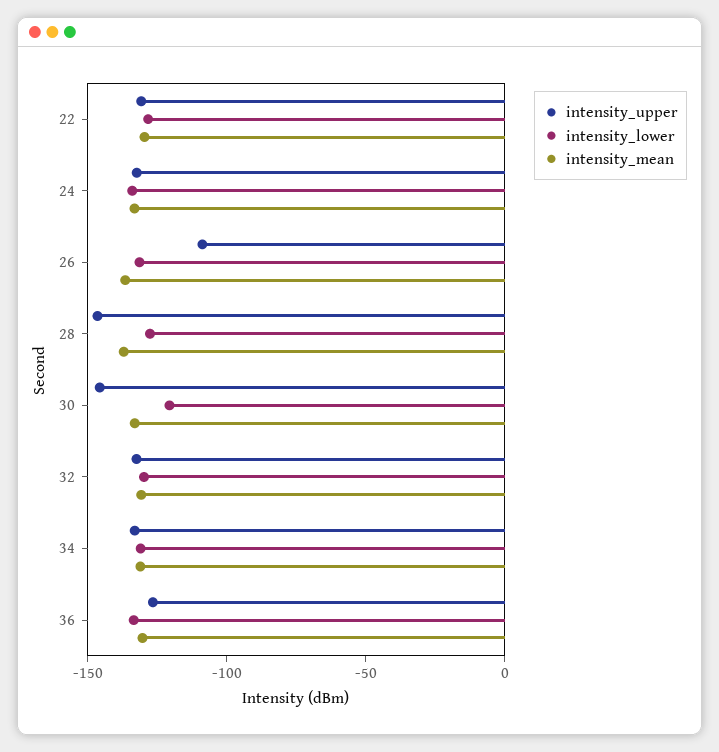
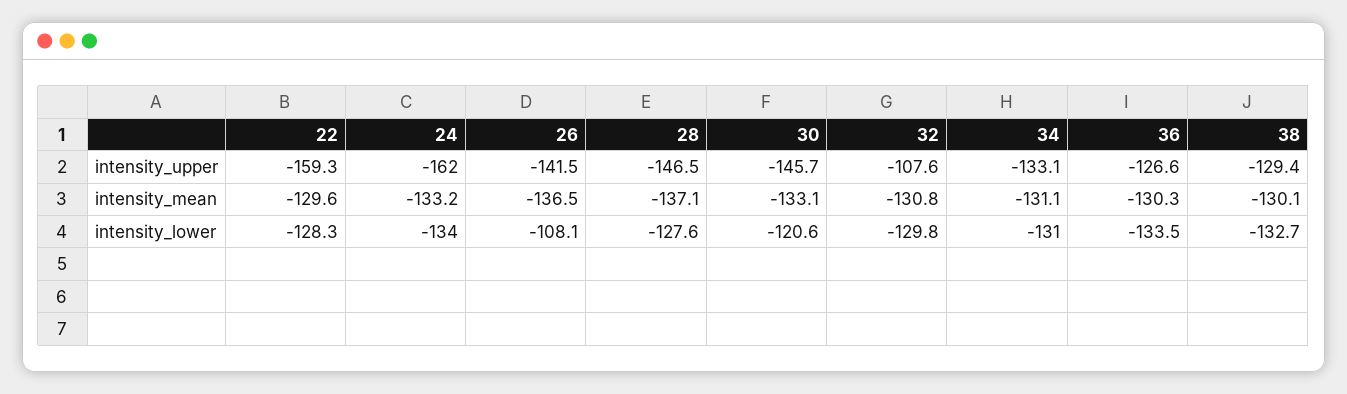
  {
    "intensity_upper": {
-     "22": -130,
+     "22": -159.3,
-     "24": -130,
+     "24": -162,
-     "26": -110,
+     "26": -141.5,
      "28": -146.5,
      "30": -145.7,
-     "32": -130,
+     "32": -107.6,
      "34": -133.1,
-     "36": -126.6
+     "36": -126.6,
+     "38": -129.4
    },
    "intensity_lower": {
      "22": -128.3,
      "24": -134,
-     "26": -130,
+     "26": -108.1,
      "28": -127.6,
      "30": -120.6,
      "32": -129.8,
      "34": -131,
-     "36": -133.5
+     "36": -133.5,
+     "38": -132.7
    },
    "intensity_mean": {
      "22": -129.6,
      "24": -133.2,
      "26": -136.5,
      "28": -137.1,
      "30": -133.1,
      "32": -130.8,
      "34": -131.1,
-     "36": -130.3
+     "36": -130.3,
+     "38": -130.1
    }
  }

